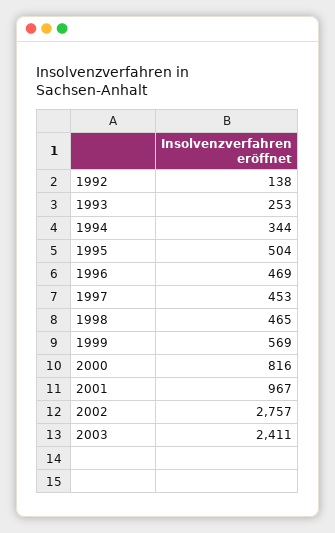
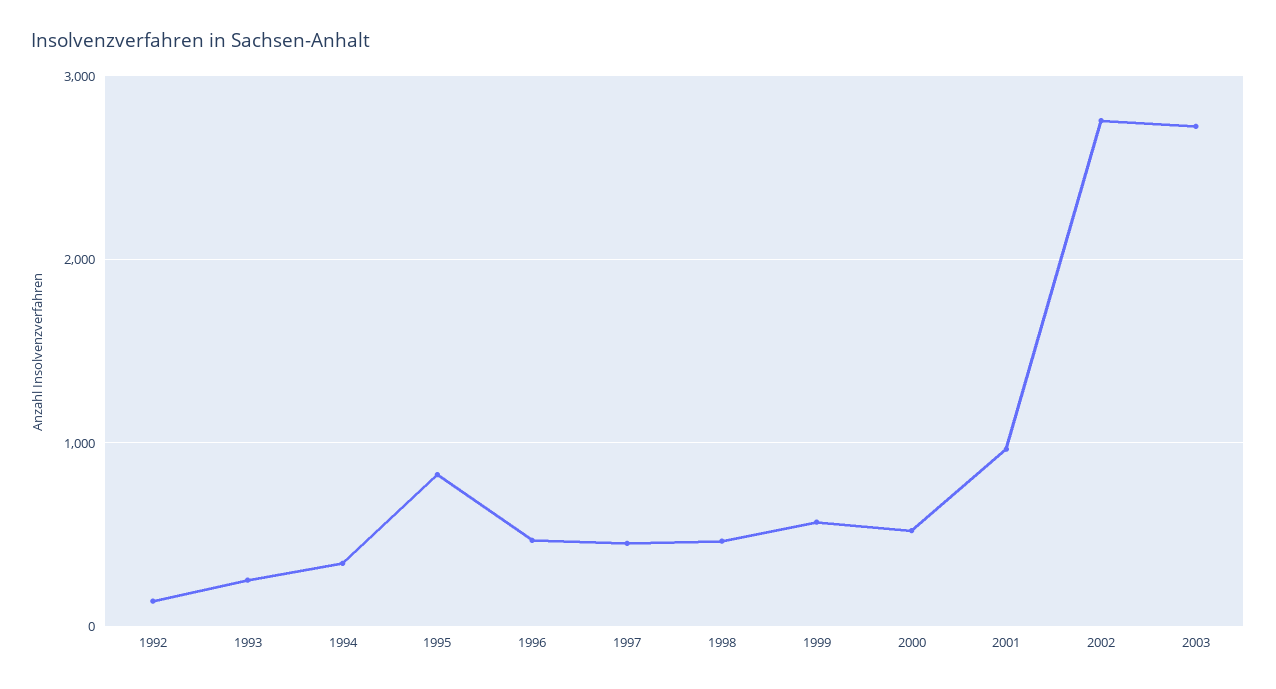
  {
    "1992": 138,
    "1993": 253,
    "1994": 344,
-   "1995": 504,
+   "1995": 800,
    "1996": 469,
    "1997": 453,
    "1998": 465,
    "1999": 569,
-   "2000": 816,
+   "2000": 500,
    "2001": 967,
    "2002": 2757,
-   "2003": 2411
+   "2003": 2700
  }

